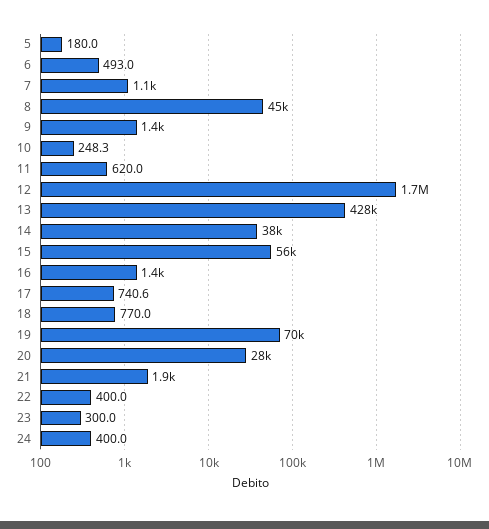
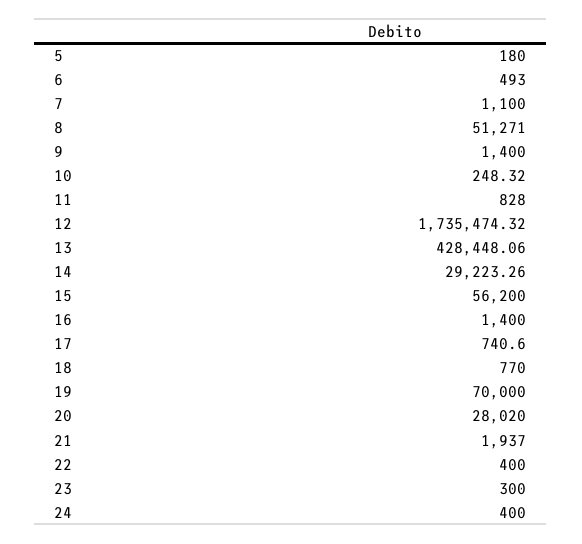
  {
    "5": 180,
    "6": 493,
    "7": 1100,
-   "8": 45000,
+   "8": 51271,
    "9": 1400,
    "10": 248.32,
-   "11": 620,
+   "11": 828,
    "12": 1735474.32,
    "13": 428448.06,
-   "14": 38000,
+   "14": 29223.26,
    "15": 56200,
    "16": 1400,
    "17": 740.6,
    "18": 770,
    "19": 70000,
    "20": 28020,
    "21": 1937,
    "22": 400,
    "23": 300,
    "24": 400
  }

